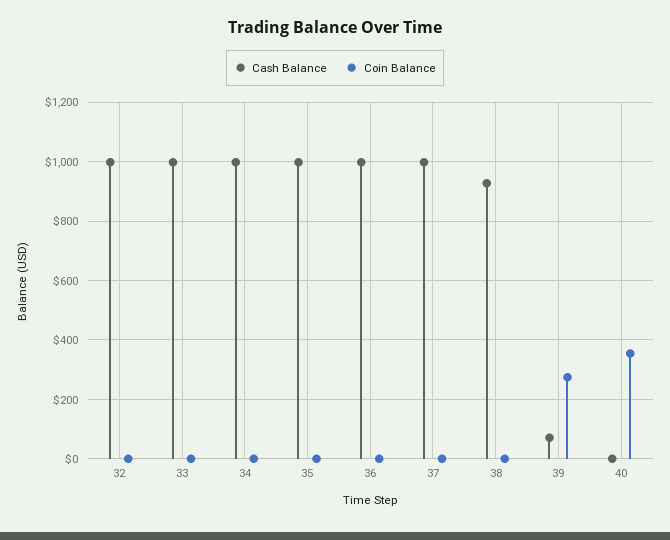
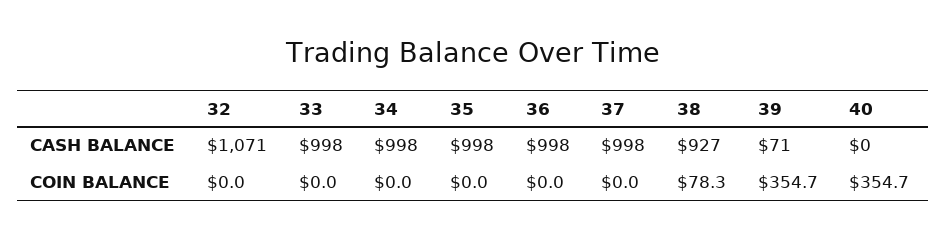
  {
    "Cash Balance": {
-     "32": 1000,
+     "32": 1071,
      "33": 998,
      "34": 998,
      "35": 998,
      "36": 998,
      "37": 998,
      "38": 927,
      "39": 71,
      "40": 0
    },
    "Coin Balance": {
      "32": 0,
      "33": 0,
      "34": 0,
      "35": 0,
      "36": 0,
      "37": 0,
-     "38": 0,
+     "38": 78.3,
-     "39": 275,
+     "39": 354.7,
      "40": 354.7
    }
  }

